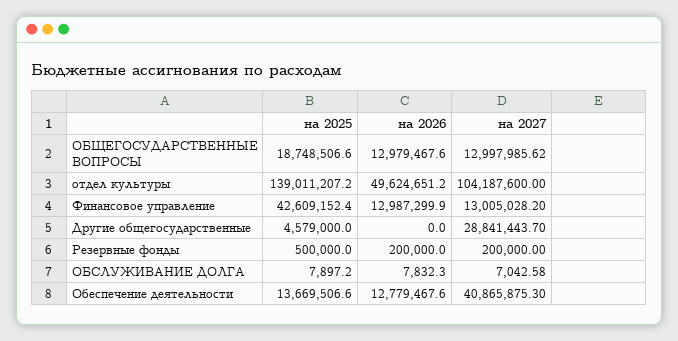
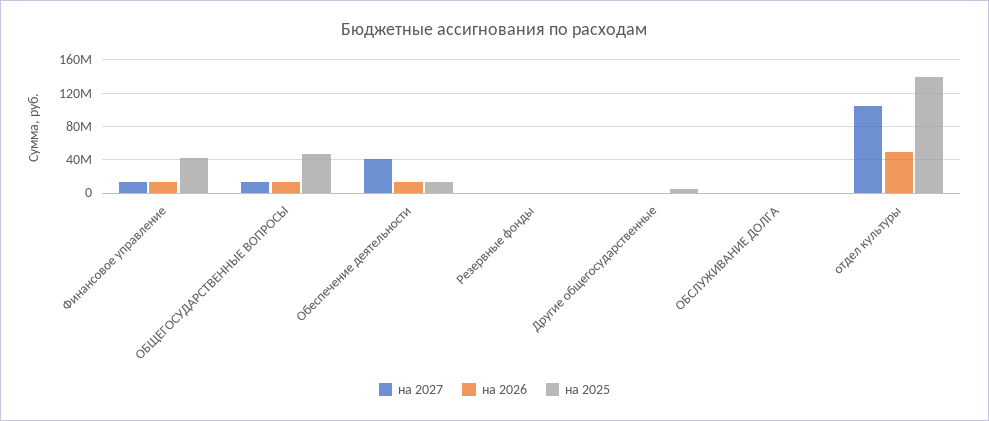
  {
    "на 2025": {
-     "ОБЩЕГОСУДАРСТВЕННЫЕ ВОПРОСЫ": 18748506.6,
+     "ОБЩЕГОСУДАРСТВЕННЫЕ ВОПРОСЫ": 50000000,
      "отдел культуры": 139011207.2,
      "Финансовое управление": 42609152.4,
      "Другие общегосударственные": 4579000,
      "Резервные фонды": 500000,
      "ОБСЛУЖИВАНИЕ ДОЛГА": 7897.2,
      "Обеспечение деятельности": 13669506.6
    },
    "на 2026": {
      "ОБЩЕГОСУДАРСТВЕННЫЕ ВОПРОСЫ": 12979467.6,
      "отдел культуры": 49624651.2,
      "Финансовое управление": 12987299.9,
      "Другие общегосударственные": 0,
      "Резервные фонды": 200000,
      "ОБСЛУЖИВАНИЕ ДОЛГА": 7832.3,
      "Обеспечение деятельности": 12779467.6
    },
    "на 2027": {
      "ОБЩЕГОСУДАРСТВЕННЫЕ ВОПРОСЫ": 12997985.62,
      "отдел культуры": 104187600,
      "Финансовое управление": 13005028.2,
-     "Другие общегосударственные": 28841443.7,
+     "Другие общегосударственные": 0,
      "Резервные фонды": 200000,
      "ОБСЛУЖИВАНИЕ ДОЛГА": 7042.58,
      "Обеспечение деятельности": 40865875.3
    }
  }

